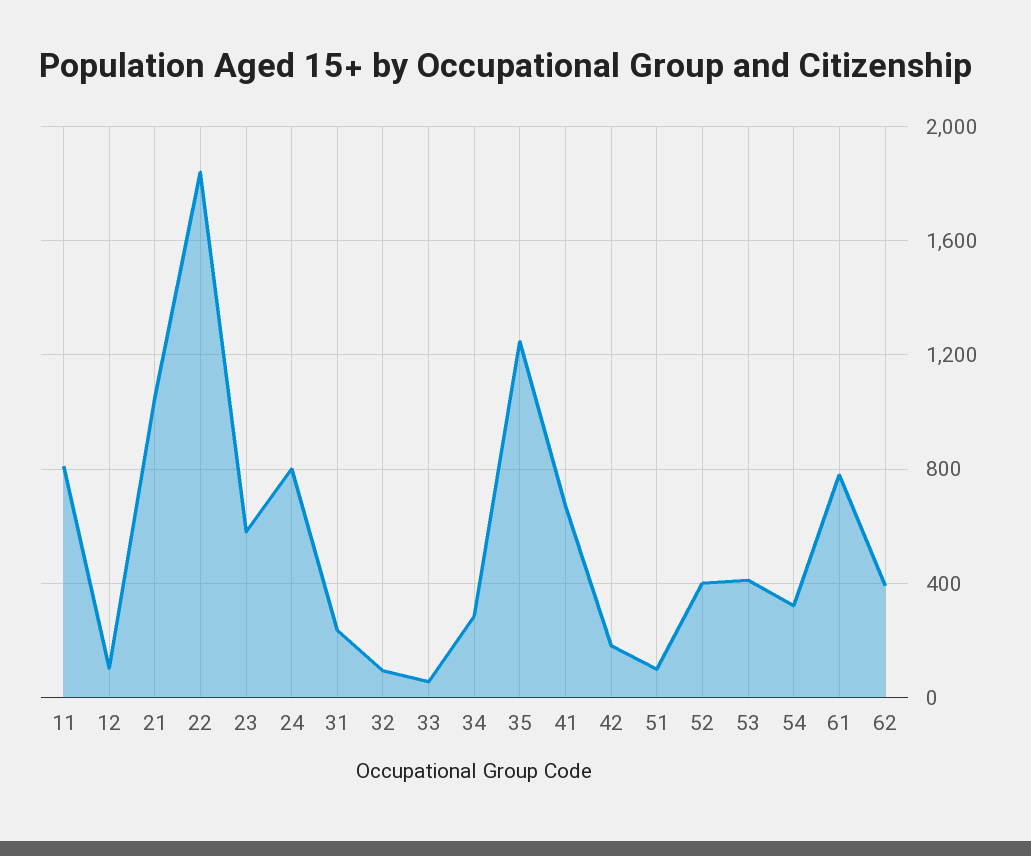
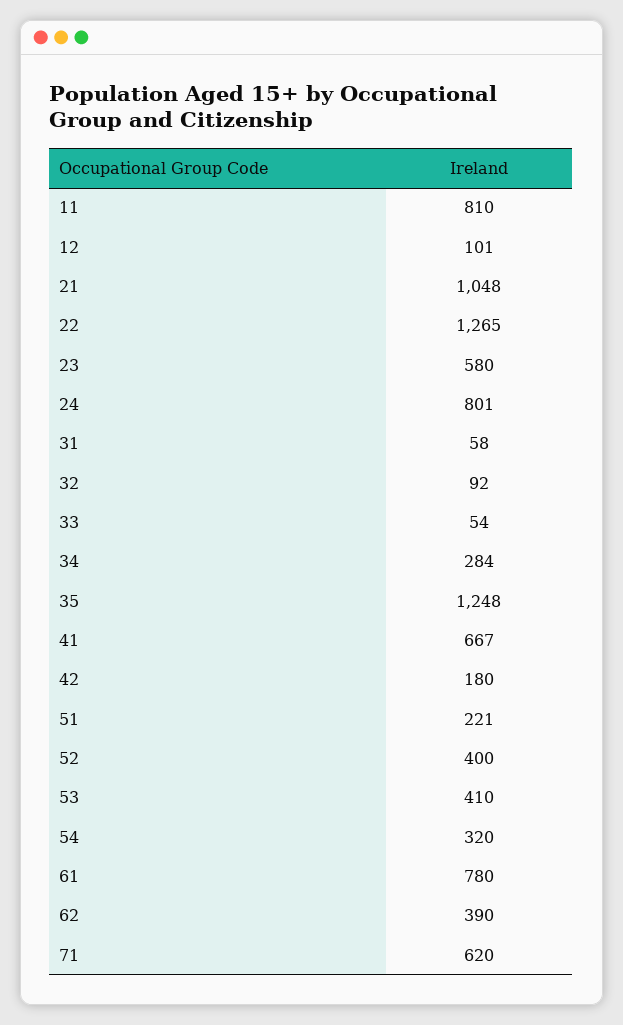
  {
    "11": 810,
    "12": 101,
    "21": 1048,
-   "22": 1850,
+   "22": 1265,
    "23": 580,
    "24": 801,
-   "31": 250,
+   "31": 58,
    "32": 92,
    "33": 54,
    "34": 284,
    "35": 1248,
    "41": 667,
    "42": 180,
-   "51": 100,
+   "51": 221,
    "52": 400,
    "53": 410,
    "54": 320,
    "61": 780,
-   "62": 390
+   "62": 390,
+   "71": 620
  }

